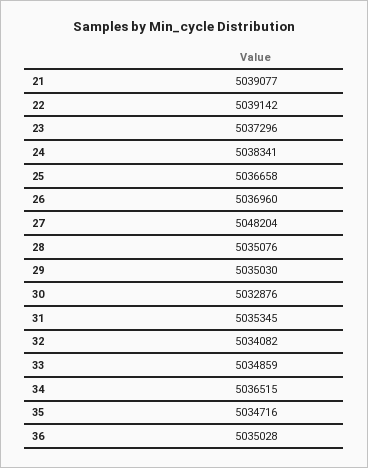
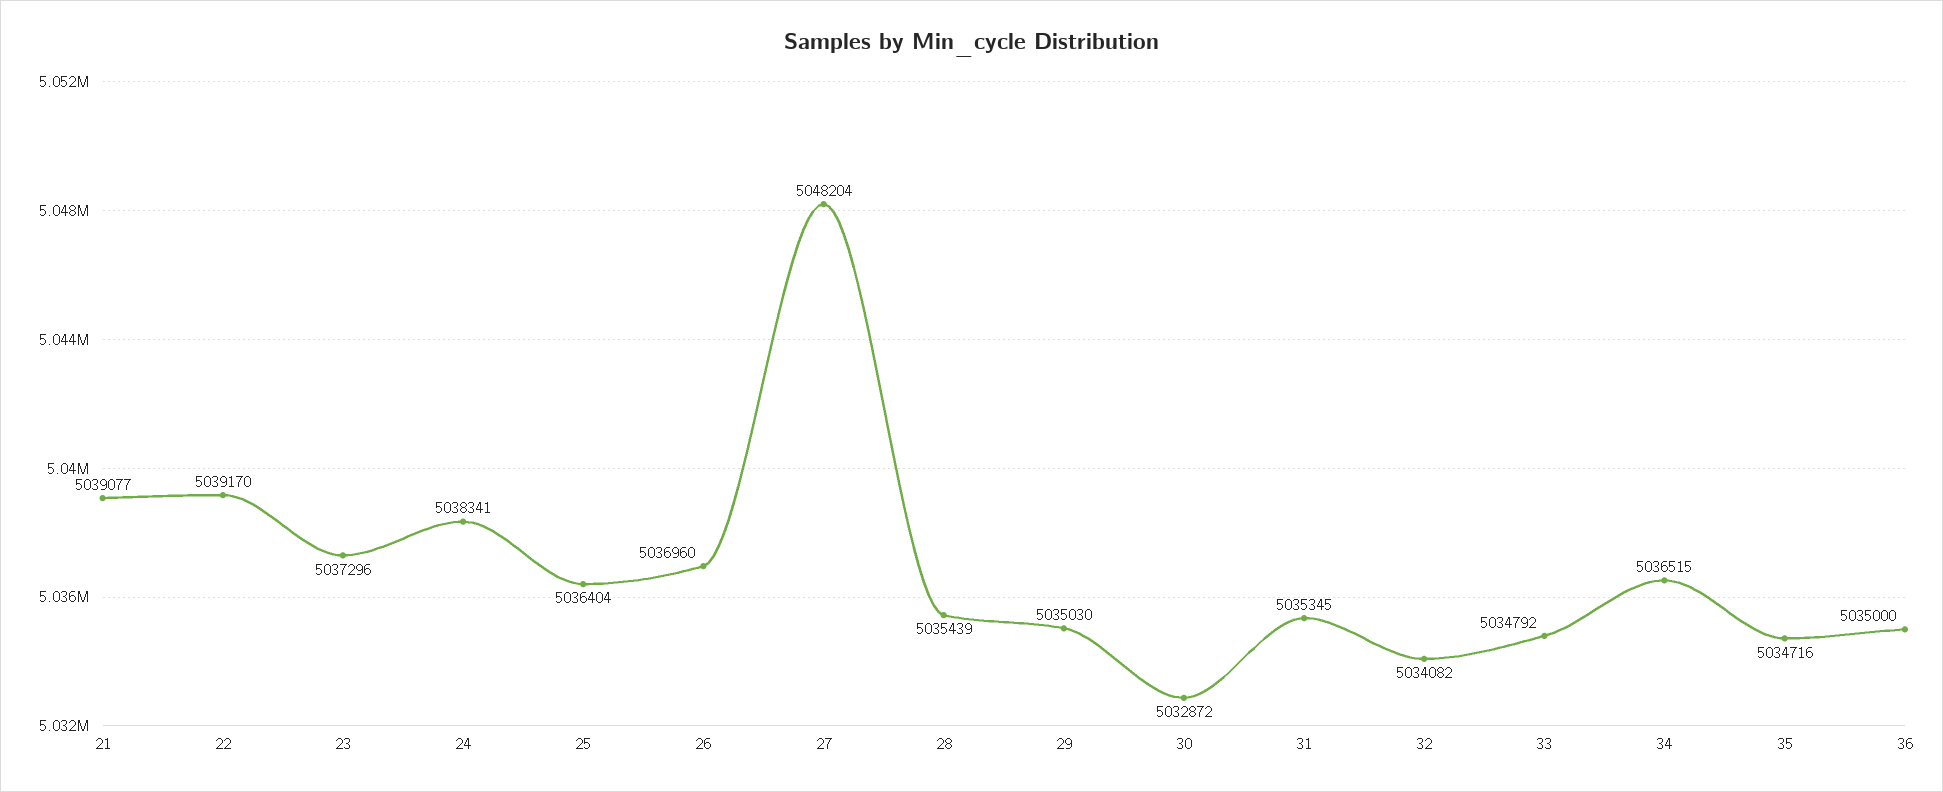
  {
    "21": 5039077,
-   "22": 5039142,
+   "22": 5039170,
    "23": 5037296,
    "24": 5038341,
-   "25": 5036658,
+   "25": 5036404,
    "26": 5036960,
    "27": 5048204,
-   "28": 5035076,
+   "28": 5035439,
    "29": 5035030,
-   "30": 5032876,
+   "30": 5032872,
    "31": 5035345,
    "32": 5034082,
-   "33": 5034859,
+   "33": 5034792,
    "34": 5036515,
    "35": 5034716,
-   "36": 5035028
+   "36": 5035000
  }

